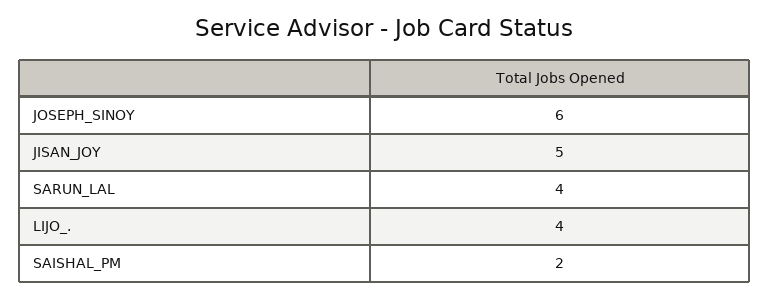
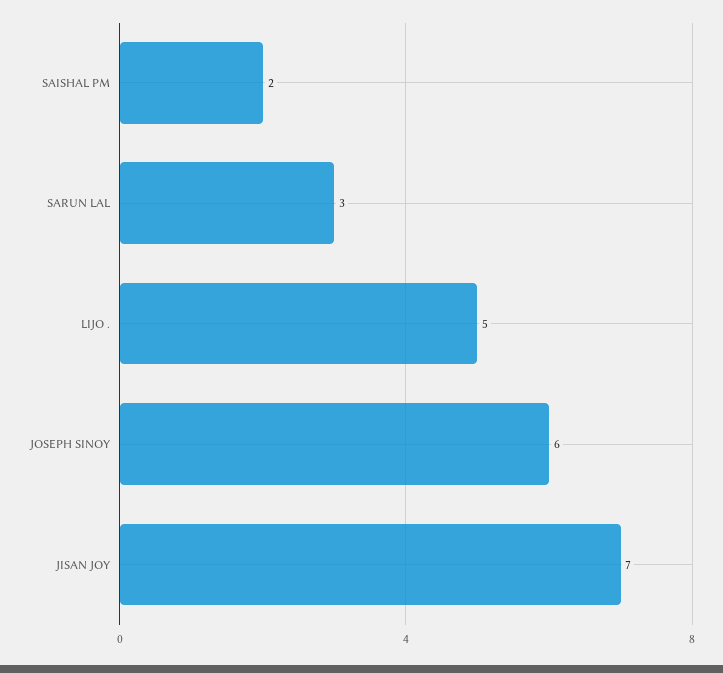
  {
    "JOSEPH_SINOY": 6,
-   "JISAN_JOY": 5,
+   "JISAN_JOY": 7,
-   "SARUN_LAL": 4,
+   "SARUN_LAL": 3,
-   "LIJO_.": 4,
+   "LIJO_.": 5,
    "SAISHAL_PM": 2
  }

